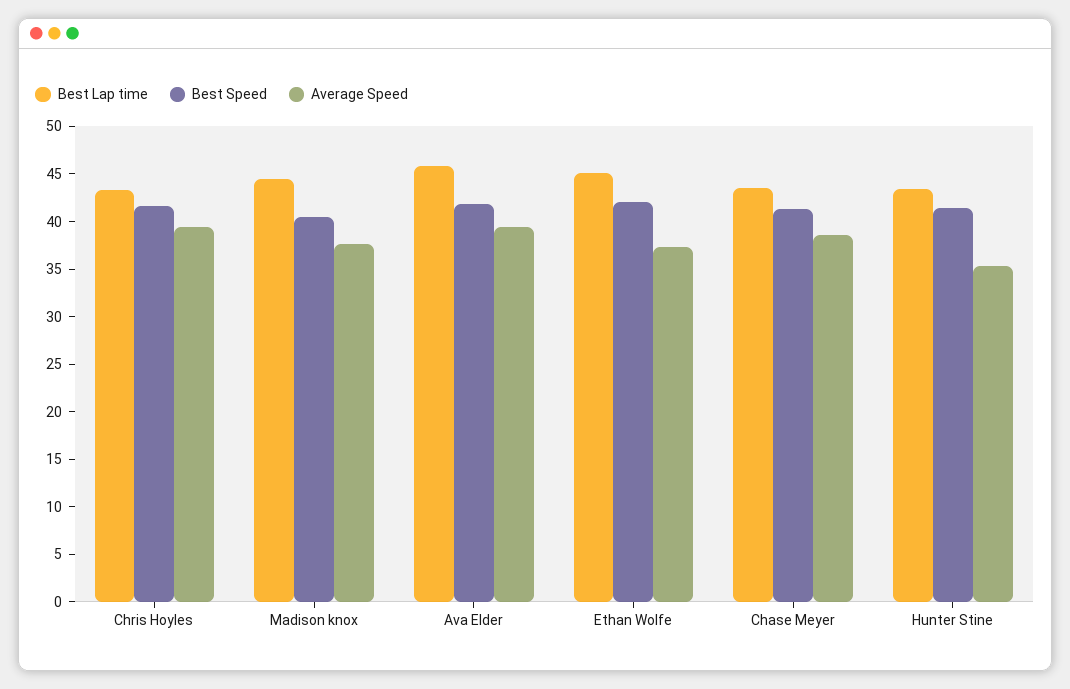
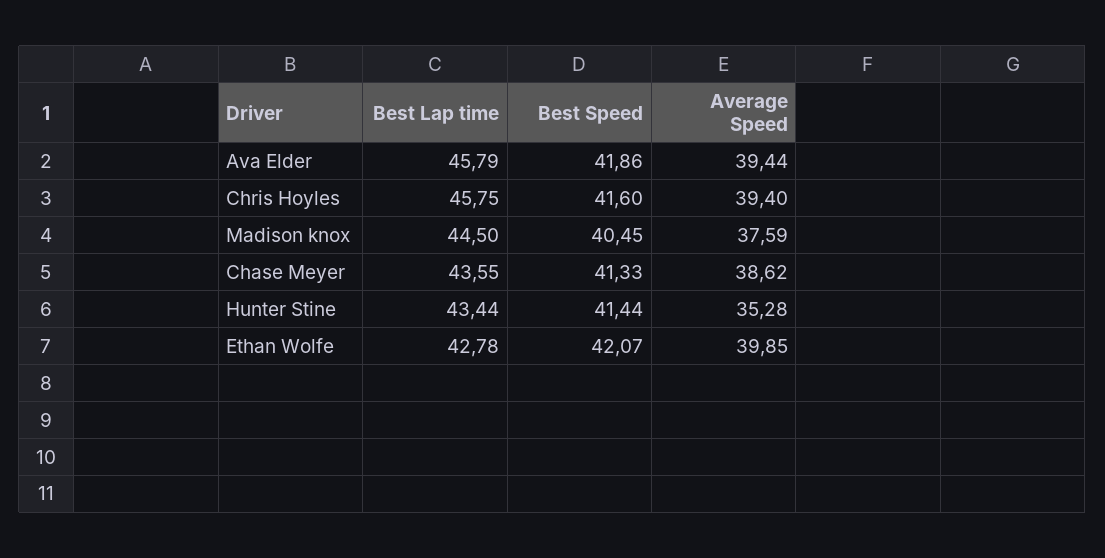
  {
    "Best Lap time": {
-     "Chris Hoyles": 43,
+     "Chris Hoyles": 45.75,
      "Madison knox": 44.5,
      "Ava Elder": 45.79,
-     "Ethan Wolfe": 45,
+     "Ethan Wolfe": 42.78,
      "Chase Meyer": 43.55,
      "Hunter Stine": 43.44
    },
    "Best Speed": {
      "Chris Hoyles": 41.6,
      "Madison knox": 40.45,
      "Ava Elder": 41.86,
      "Ethan Wolfe": 42.07,
      "Chase Meyer": 41.33,
      "Hunter Stine": 41.44
    },
    "Average Speed": {
      "Chris Hoyles": 39.4,
      "Madison knox": 37.59,
      "Ava Elder": 39.44,
-     "Ethan Wolfe": 37,
+     "Ethan Wolfe": 39.85,
      "Chase Meyer": 38.62,
      "Hunter Stine": 35.28
    }
  }

